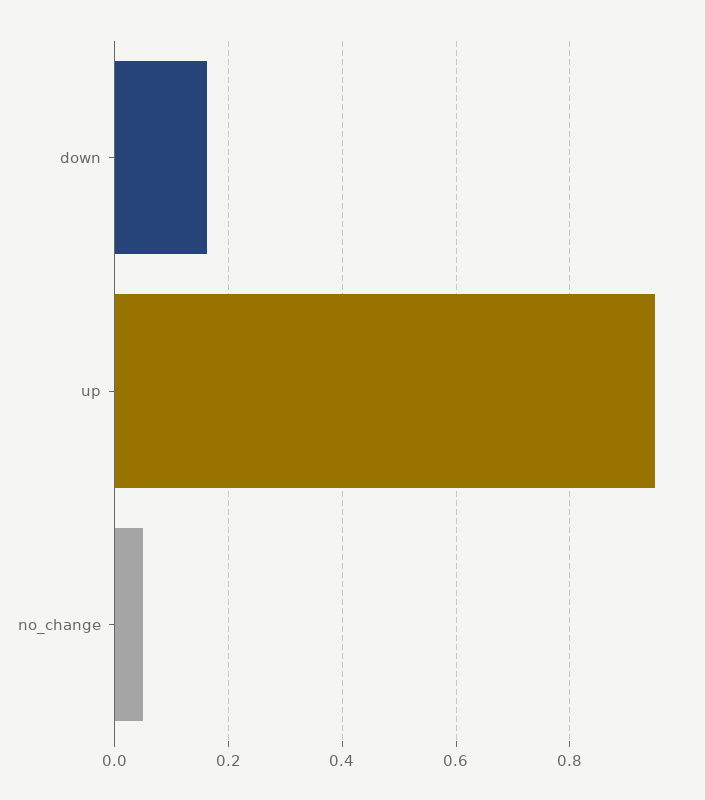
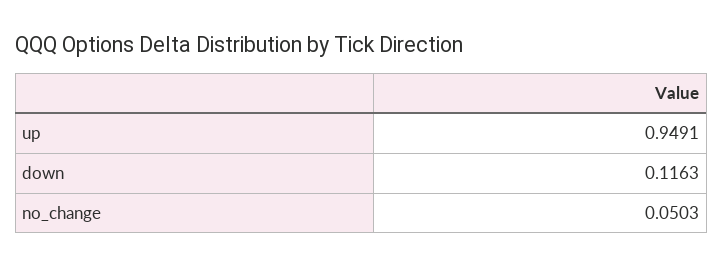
  {
-   "down": 0.16,
+   "down": 0.1163,
    "up": 0.9491,
    "no_change": 0.0503
  }

